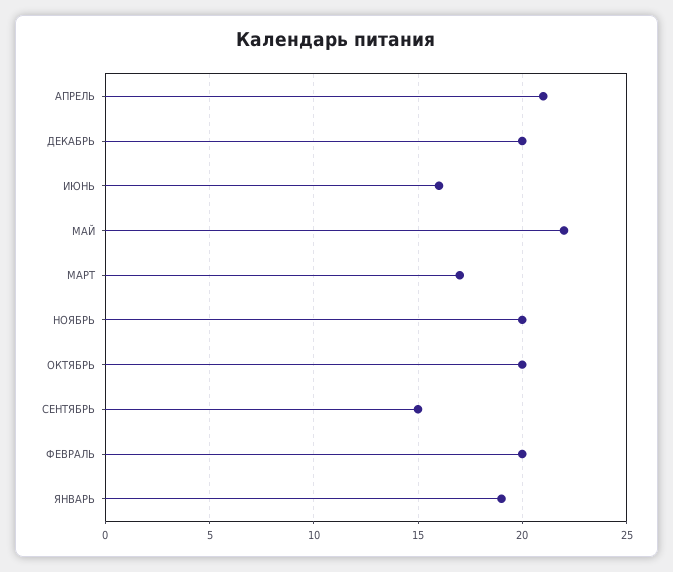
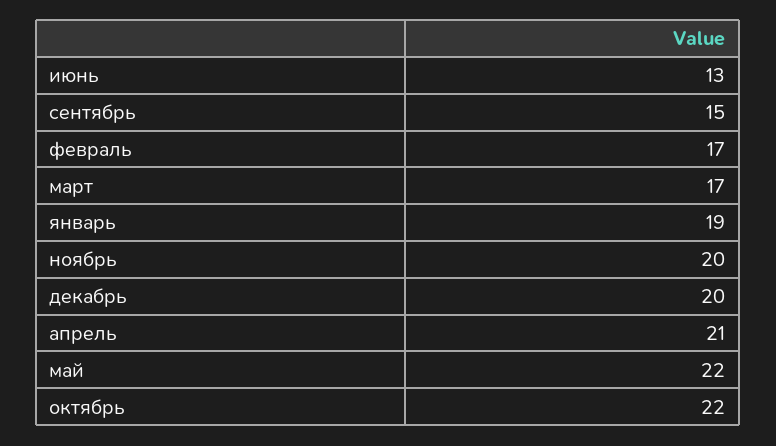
  {
    "АПРЕЛЬ": 21,
    "ДЕКАБРЬ": 20,
-   "ИЮНЬ": 16,
+   "ИЮНЬ": 13,
    "МАЙ": 22,
    "МАРТ": 17,
    "НОЯБРЬ": 20,
-   "ОКТЯБРЬ": 20,
+   "ОКТЯБРЬ": 22,
    "СЕНТЯБРЬ": 15,
-   "ФЕВРАЛЬ": 20,
+   "ФЕВРАЛЬ": 17,
    "ЯНВАРЬ": 19
  }

